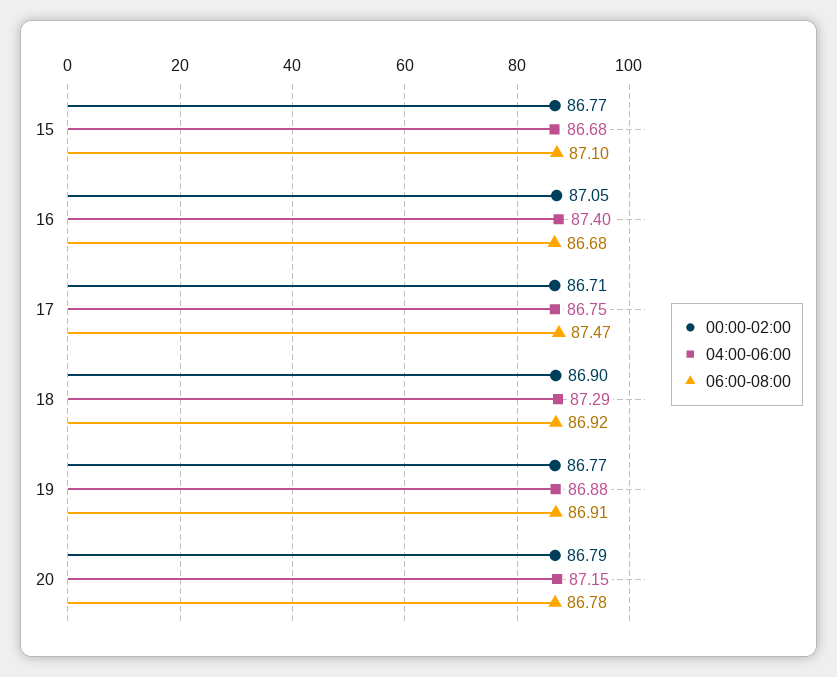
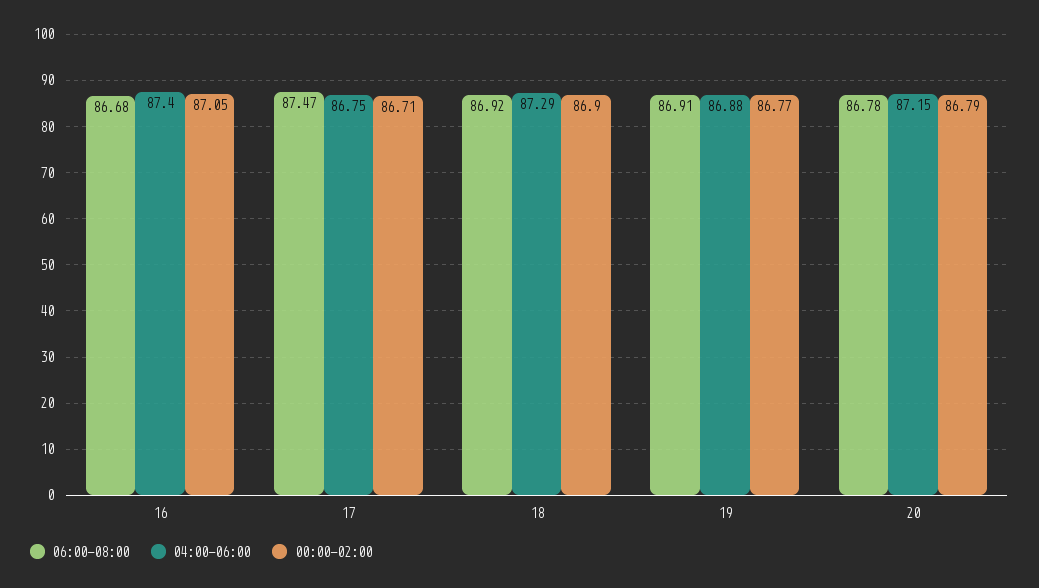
  {
    "00:00-02:00": {
-     "15": 86.77,
      "16": 87.05,
      "17": 86.71,
      "18": 86.9,
      "19": 86.77,
      "20": 86.79
    },
    "04:00-06:00": {
-     "15": 86.68,
      "16": 87.4,
      "17": 86.75,
      "18": 87.29,
      "19": 86.88,
      "20": 87.15
    },
    "06:00-08:00": {
-     "15": 87.1,
      "16": 86.68,
      "17": 87.47,
      "18": 86.92,
      "19": 86.91,
      "20": 86.78
    }
  }

